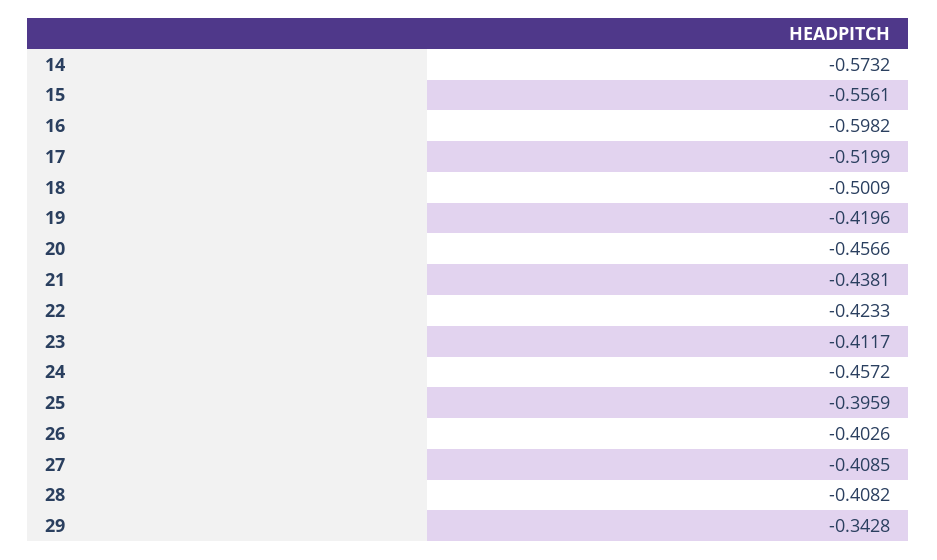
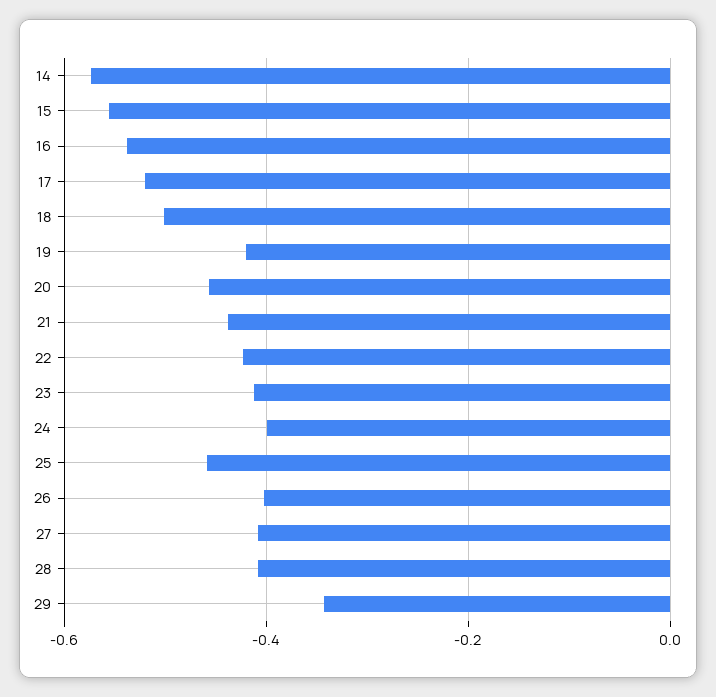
  {
    "14": -0.5732,
    "15": -0.5561,
-   "16": -0.5982,
+   "16": -0.54,
    "17": -0.5199,
    "18": -0.5009,
    "19": -0.4196,
    "20": -0.4566,
    "21": -0.4381,
    "22": -0.4233,
    "23": -0.4117,
-   "24": -0.4572,
+   "24": -0.4,
-   "25": -0.3959,
+   "25": -0.46,
    "26": -0.4026,
    "27": -0.4085,
    "28": -0.4082,
    "29": -0.3428
  }

